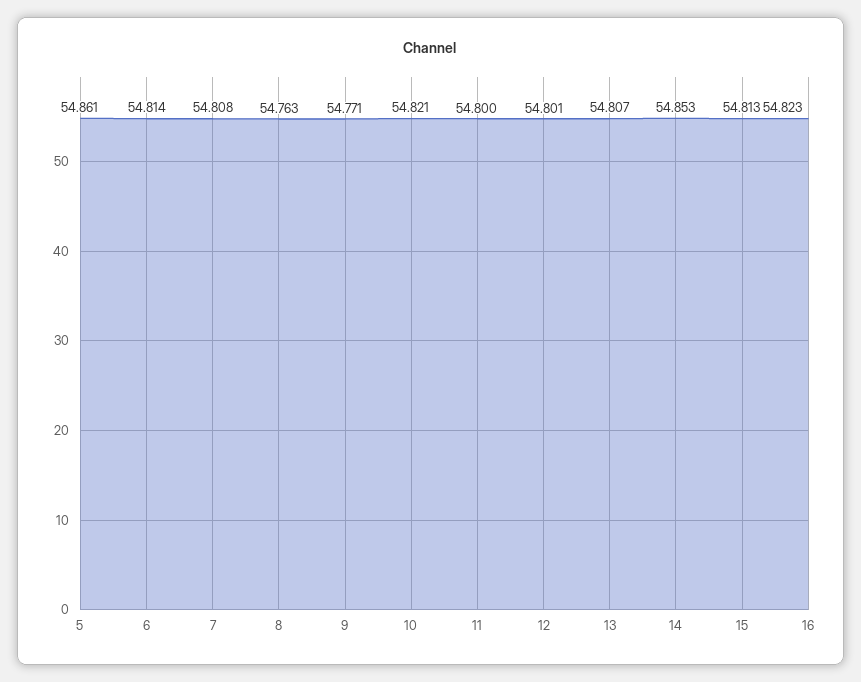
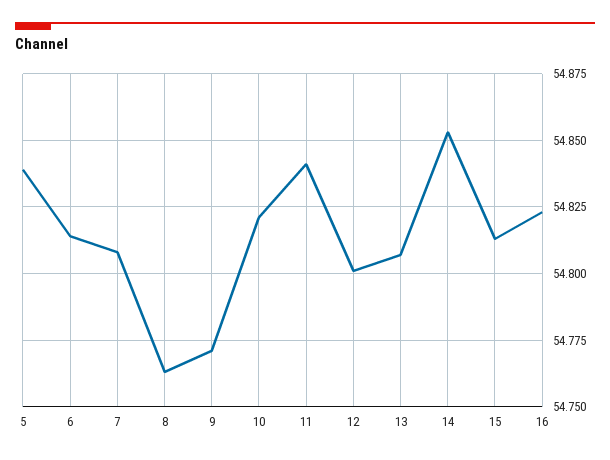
  {
-   "5": 54.861,
+   "5": 54.84,
    "6": 54.814,
    "7": 54.808,
    "8": 54.763,
    "9": 54.771,
    "10": 54.821,
-   "11": 54.8,
+   "11": 54.84,
    "12": 54.801,
    "13": 54.807,
    "14": 54.853,
    "15": 54.813,
    "16": 54.823
  }

